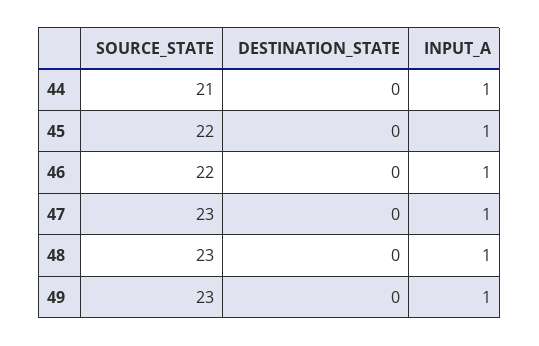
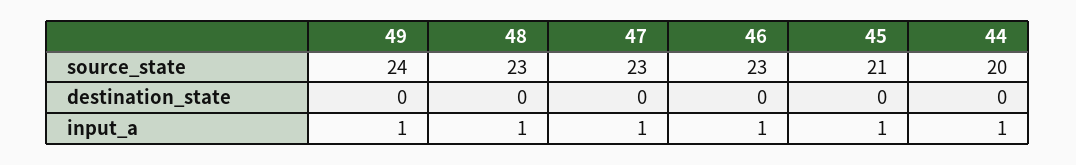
  {
    "SOURCE_STATE": {
-     "44": 21,
+     "44": 20,
-     "45": 22,
+     "45": 21,
-     "46": 22,
+     "46": 23,
      "47": 23,
      "48": 23,
-     "49": 23
+     "49": 24
    },
    "DESTINATION_STATE": {
      "44": 0,
      "45": 0,
      "46": 0,
      "47": 0,
      "48": 0,
      "49": 0
    },
    "INPUT_A": {
      "44": 1,
      "45": 1,
      "46": 1,
      "47": 1,
      "48": 1,
      "49": 1
    }
  }

